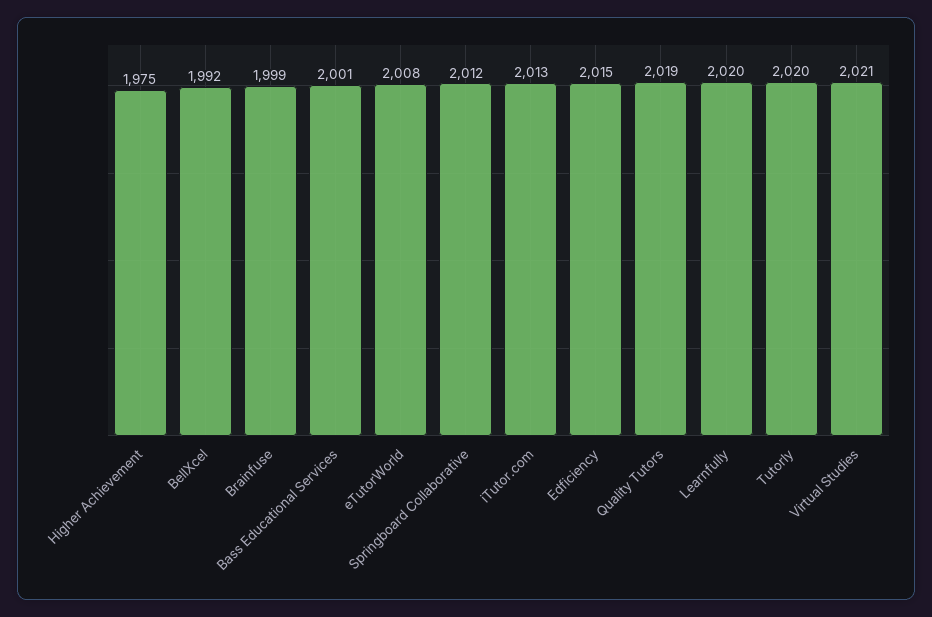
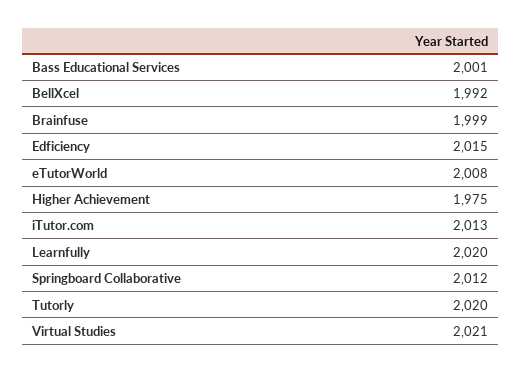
  {
    "Higher Achievement": 1975,
    "BellXcel": 1992,
    "Brainfuse": 1999,
    "Bass Educational Services": 2001,
    "eTutorWorld": 2008,
    "Springboard Collaborative": 2012,
    "iTutor.com": 2013,
    "Edficiency": 2015,
-   "Quality Tutors": 2019,
    "Learnfully": 2020,
    "Tutorly": 2020,
    "Virtual Studies": 2021
  }

